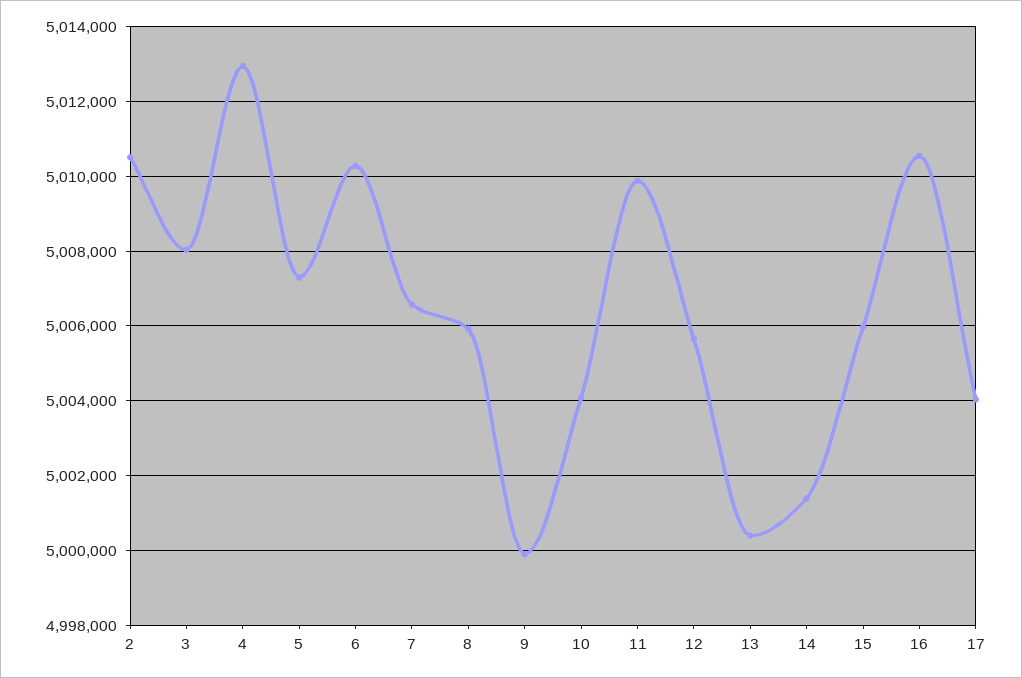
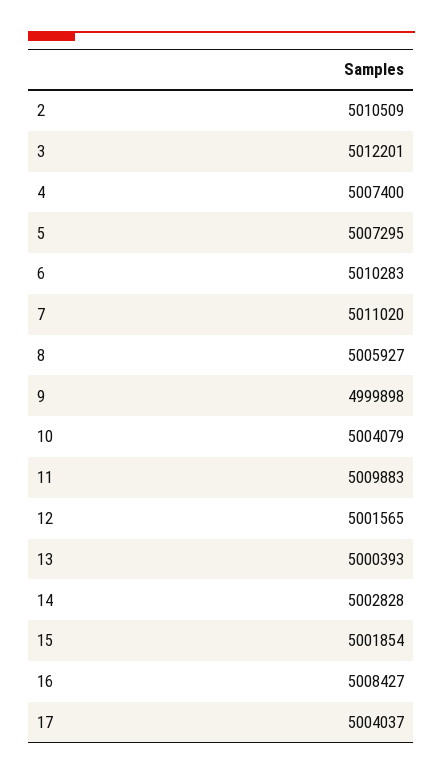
  {
    "2": 5010509,
-   "3": 5008000,
+   "3": 5012201,
-   "4": 5013000,
+   "4": 5007400,
    "5": 5007295,
    "6": 5010283,
-   "7": 5006600,
+   "7": 5011020,
    "8": 5005927,
    "9": 4999898,
    "10": 5004079,
    "11": 5009883,
-   "12": 5005600,
+   "12": 5001565,
    "13": 5000393,
-   "14": 5001400,
+   "14": 5002828,
-   "15": 5006000,
+   "15": 5001854,
-   "16": 5010600,
+   "16": 5008427,
    "17": 5004037
  }

